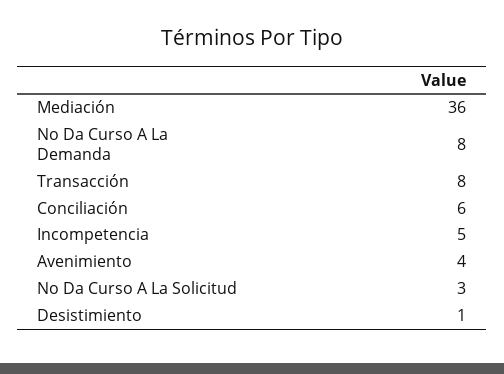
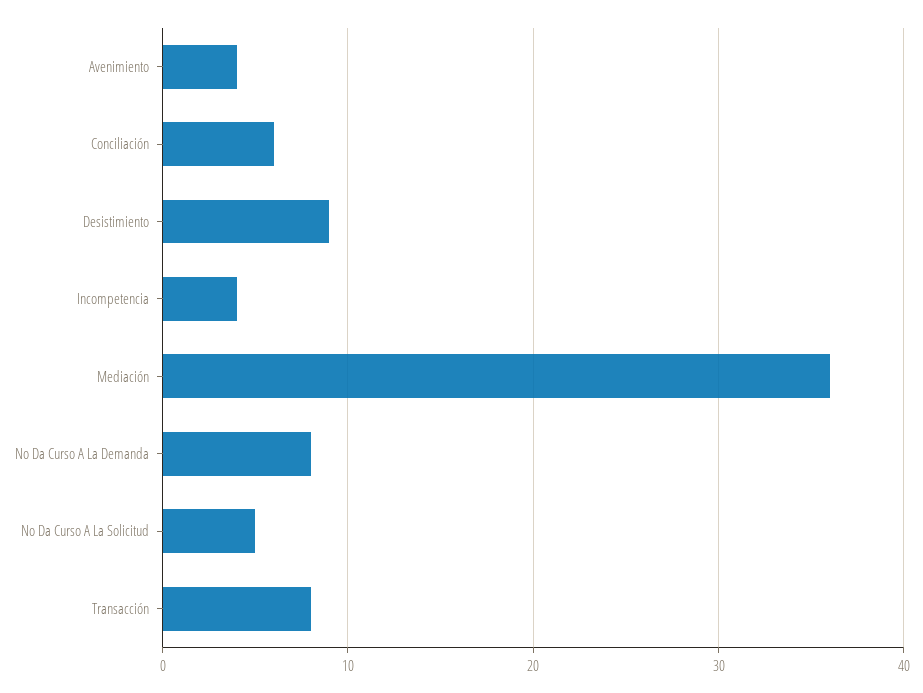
  {
    "Mediación": 36,
    "No Da Curso A La Demanda": 8,
    "Transacción": 8,
    "Conciliación": 6,
-   "Incompetencia": 5,
+   "Incompetencia": 4,
    "Avenimiento": 4,
-   "No Da Curso A La Solicitud": 3,
+   "No Da Curso A La Solicitud": 5,
-   "Desistimiento": 1
+   "Desistimiento": 9
  }

